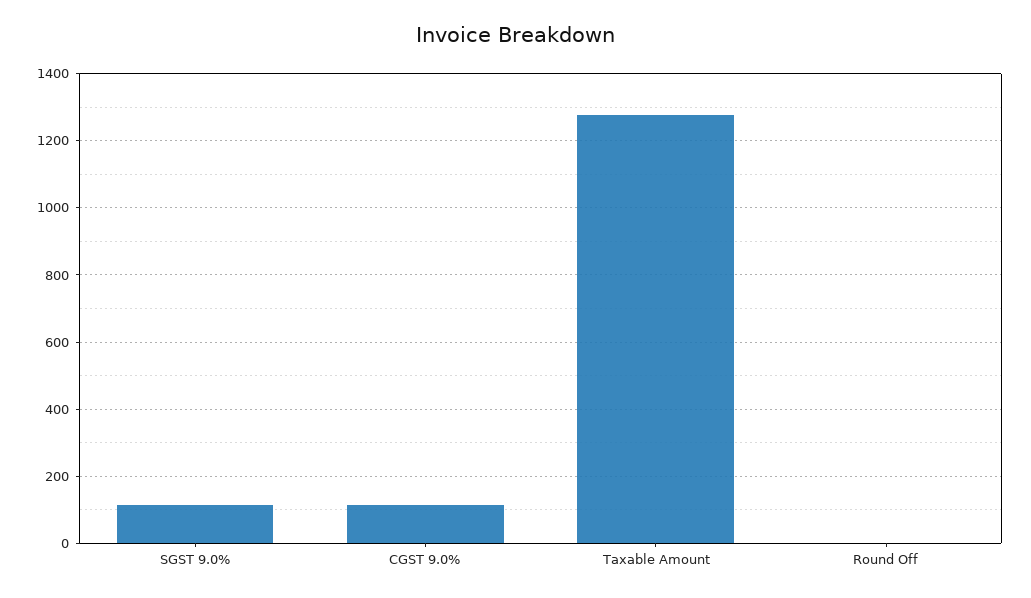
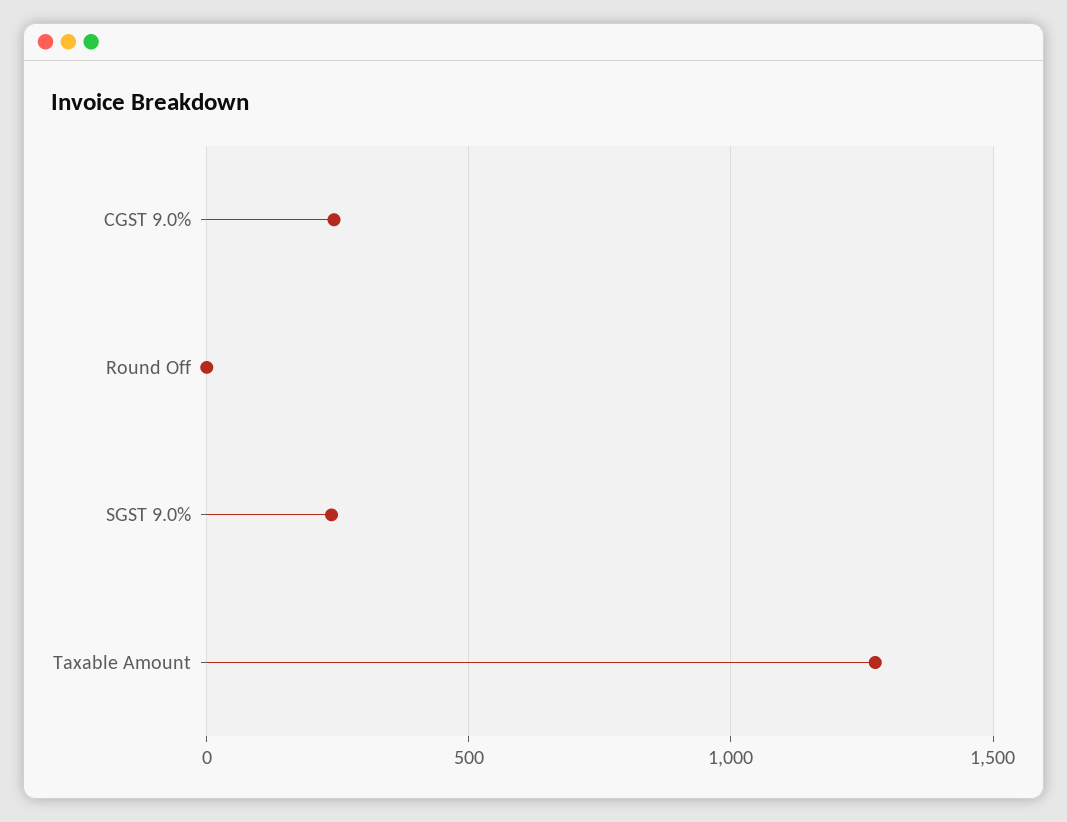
  {
-   "SGST 9.0%": 120,
+   "SGST 9.0%": 250,
-   "CGST 9.0%": 120,
+   "CGST 9.0%": 250,
    "Taxable Amount": 1280,
    "Round Off": 0
  }

